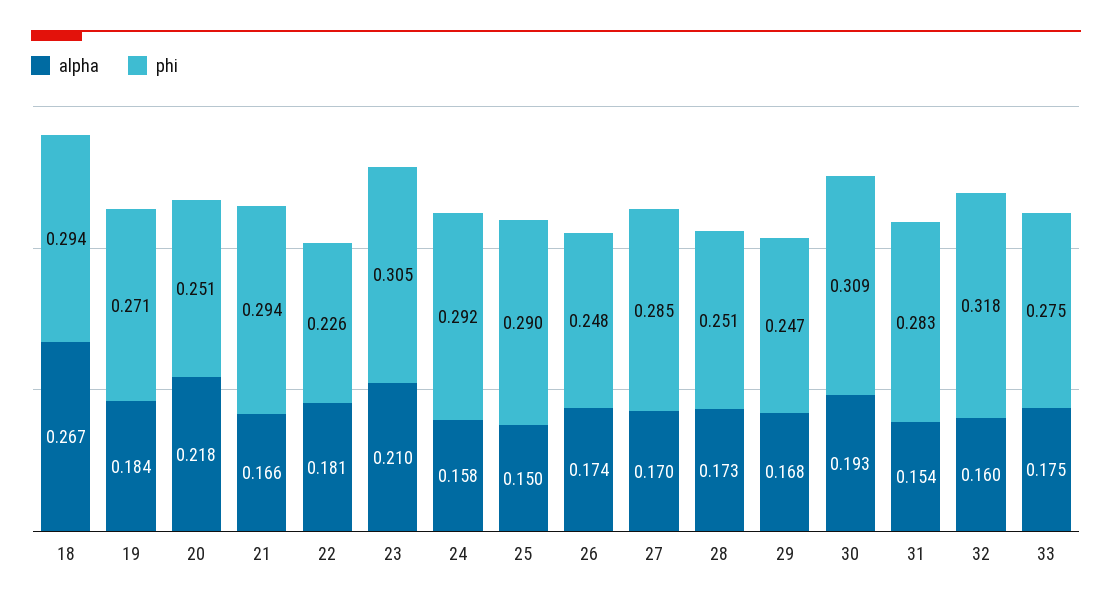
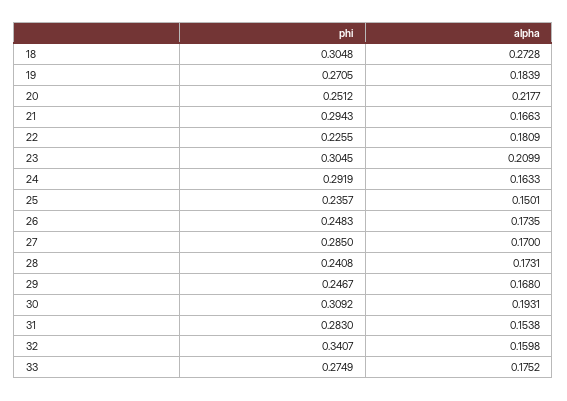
  {
    "alpha": {
-     "18": 0.267,
+     "18": 0.2728,
      "19": 0.1839,
      "20": 0.2177,
      "21": 0.1663,
      "22": 0.1809,
      "23": 0.2099,
-     "24": 0.158,
+     "24": 0.1633,
      "25": 0.1501,
      "26": 0.1735,
      "27": 0.17,
      "28": 0.1731,
      "29": 0.168,
      "30": 0.1931,
      "31": 0.1538,
      "32": 0.1598,
      "33": 0.1752
    },
    "phi": {
-     "18": 0.294,
+     "18": 0.3048,
      "19": 0.2705,
      "20": 0.2512,
      "21": 0.2943,
      "22": 0.2255,
      "23": 0.3045,
      "24": 0.2919,
-     "25": 0.29,
+     "25": 0.2357,
      "26": 0.2483,
      "27": 0.285,
-     "28": 0.251,
+     "28": 0.2408,
      "29": 0.2467,
      "30": 0.3092,
      "31": 0.283,
-     "32": 0.318,
+     "32": 0.3407,
      "33": 0.2749
    }
  }

